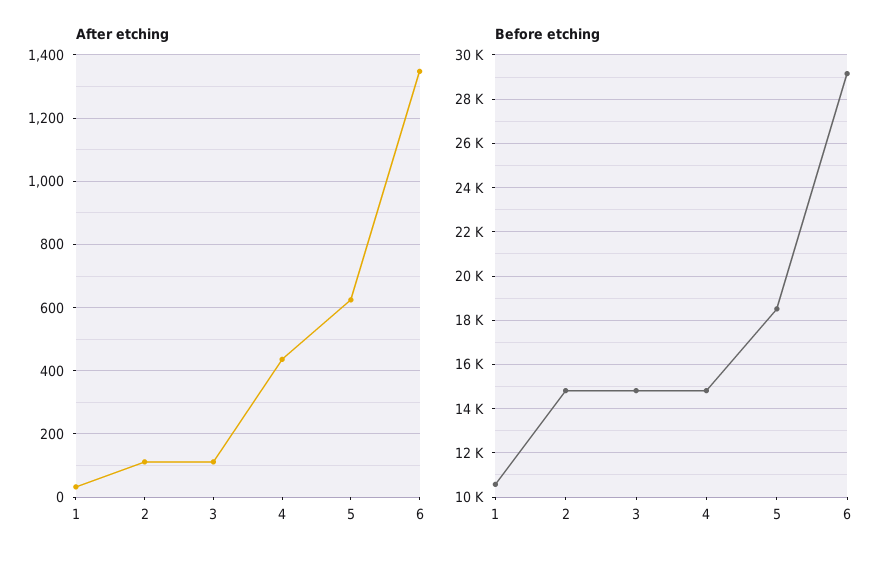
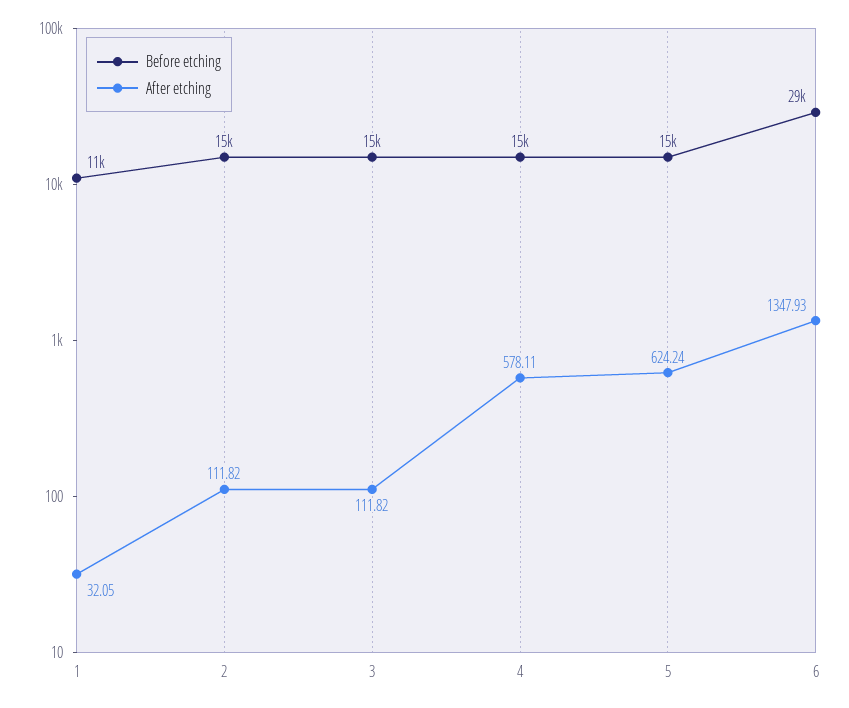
  {
    "After etching": {
      "1": 32.05,
      "2": 111.82,
      "3": 111.82,
-     "4": 440,
+     "4": 578.11,
      "5": 624.24,
      "6": 1347.93
    },
    "Before etching": {
      "1": 11000,
      "2": 15000,
      "3": 15000,
      "4": 15000,
-     "5": 18500,
+     "5": 15000,
      "6": 29000
    }
  }

